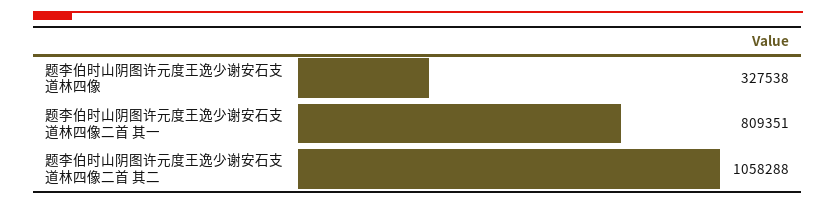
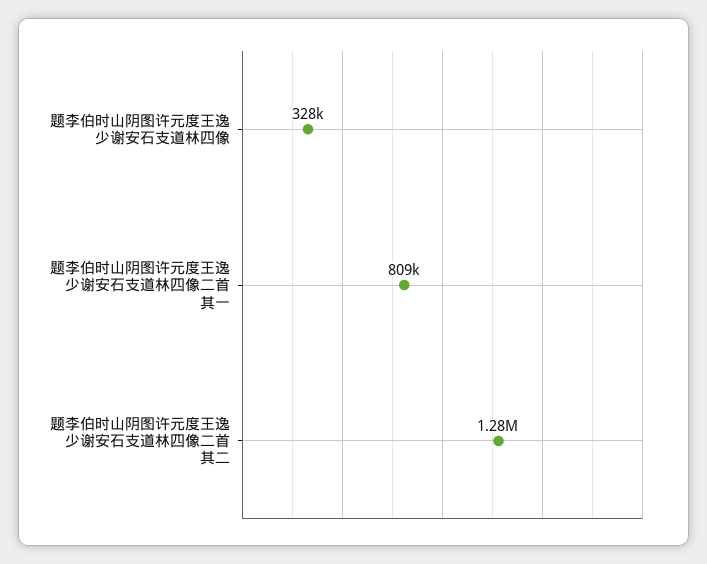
  {
    "题李伯时山阴图许元度王逸少谢安石支道林四像": 327538,
    "题李伯时山阴图许元度王逸少谢安石支道林四像二首 其一": 809351,
-   "题李伯时山阴图许元度王逸少谢安石支道林四像二首 其二": 1058288
+   "题李伯时山阴图许元度王逸少谢安石支道林四像二首 其二": 1280000
  }

